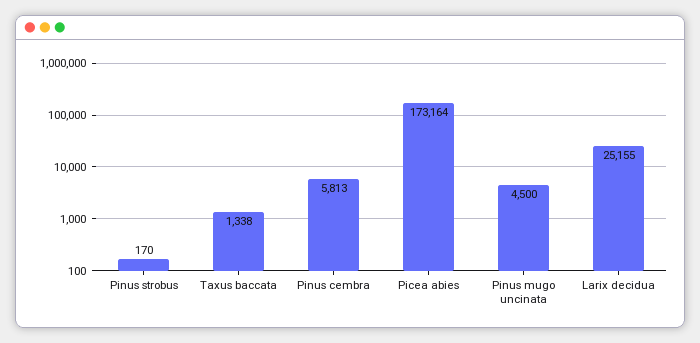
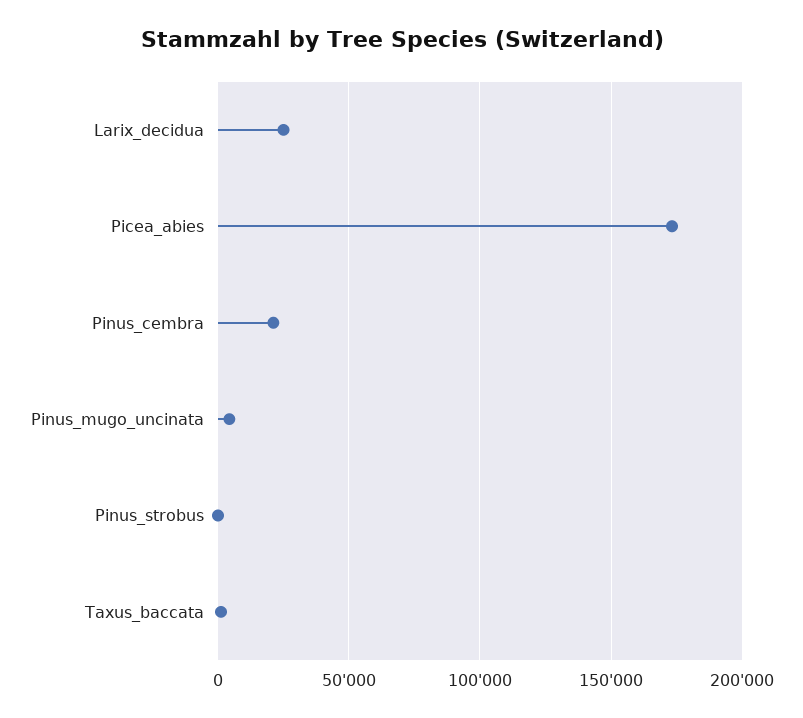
  {
    "Pinus strobus": 170,
    "Taxus baccata": 1338,
-   "Pinus cembra": 5813,
+   "Pinus cembra": 20000,
    "Picea abies": 173164,
    "Pinus mugo uncinata": 4500,
    "Larix decidua": 25155
  }

